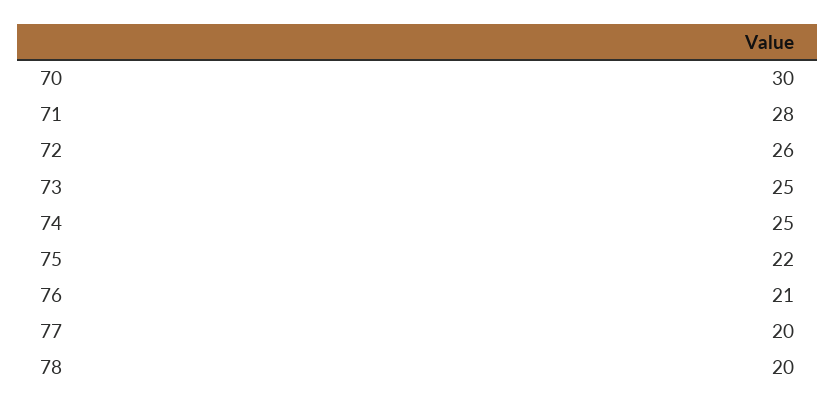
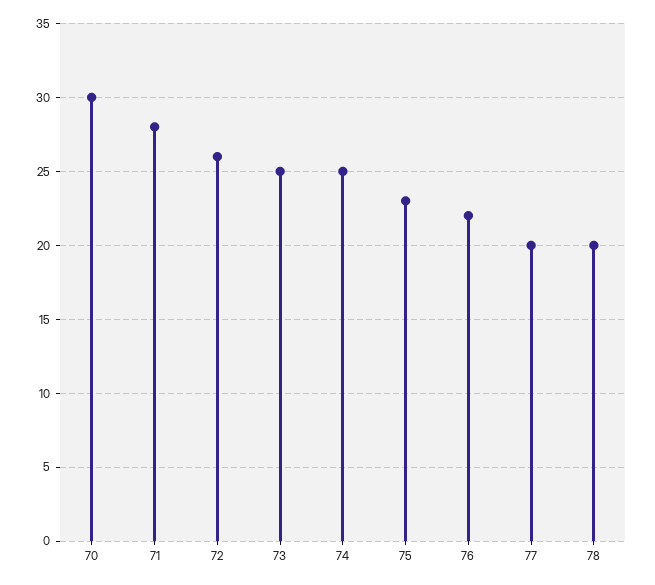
  {
    "70": 30,
    "71": 28,
    "72": 26,
    "73": 25,
    "74": 25,
-   "75": 22,
+   "75": 23,
-   "76": 21,
+   "76": 22,
    "77": 20,
    "78": 20
  }

